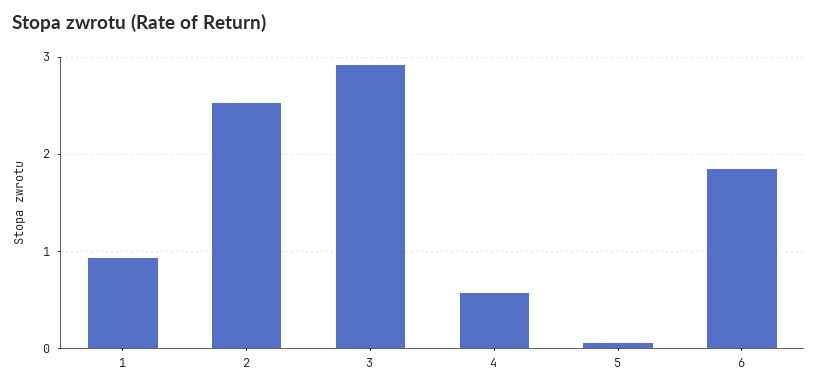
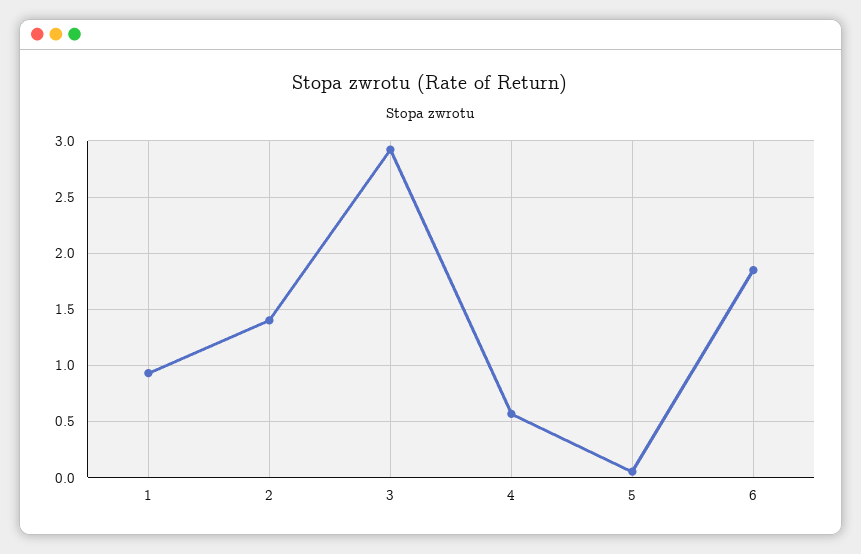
  {
    "1": 0.9,
-   "2": 2.5,
+   "2": 1.4,
    "3": 2.9,
    "4": 0.6,
    "5": 0.1,
    "6": 1.8
  }

